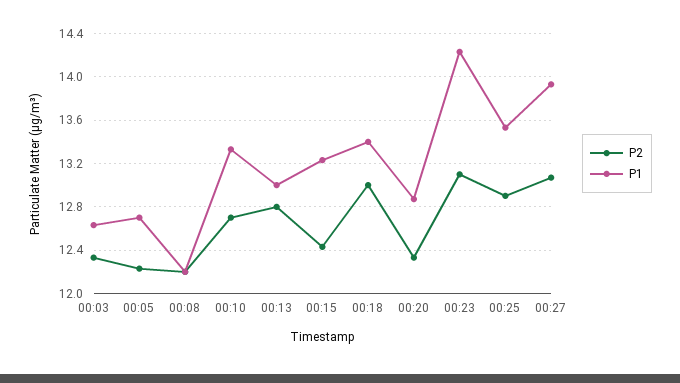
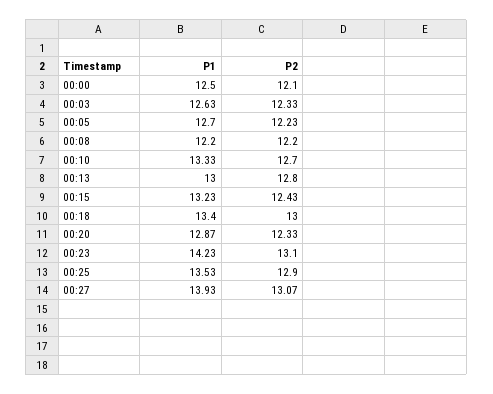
  {
    "P2": {
      "00:03": 12.33,
      "00:05": 12.23,
      "00:08": 12.2,
      "00:10": 12.7,
      "00:13": 12.8,
      "00:15": 12.43,
      "00:18": 13,
      "00:20": 12.33,
      "00:23": 13.1,
      "00:25": 12.9,
-     "00:27": 13.07
+     "00:27": 13.07,
+     "00:00": 12.1
    },
    "P1": {
      "00:03": 12.63,
      "00:05": 12.7,
      "00:08": 12.2,
      "00:10": 13.33,
      "00:13": 13,
      "00:15": 13.23,
      "00:18": 13.4,
      "00:20": 12.87,
      "00:23": 14.23,
      "00:25": 13.53,
-     "00:27": 13.93
+     "00:27": 13.93,
+     "00:00": 12.5
    }
  }

